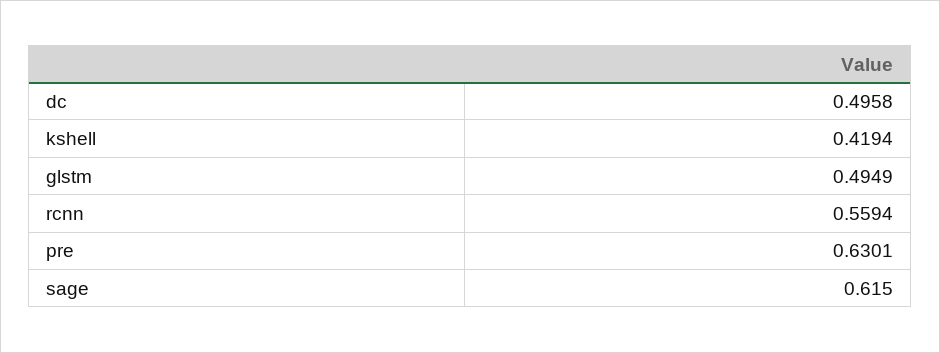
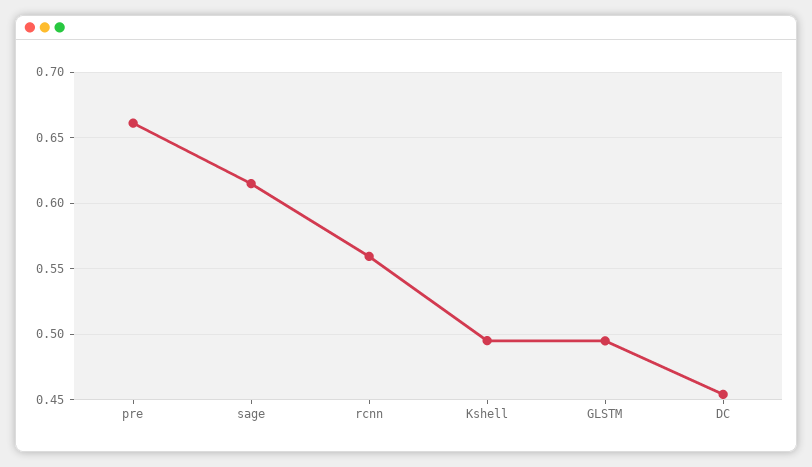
  {
-   "dc": 0.4958,
+   "dc": 0.455,
-   "kshell": 0.4194,
+   "kshell": 0.495,
    "glstm": 0.4949,
    "rcnn": 0.5594,
-   "pre": 0.6301,
+   "pre": 0.66,
    "sage": 0.615
  }

